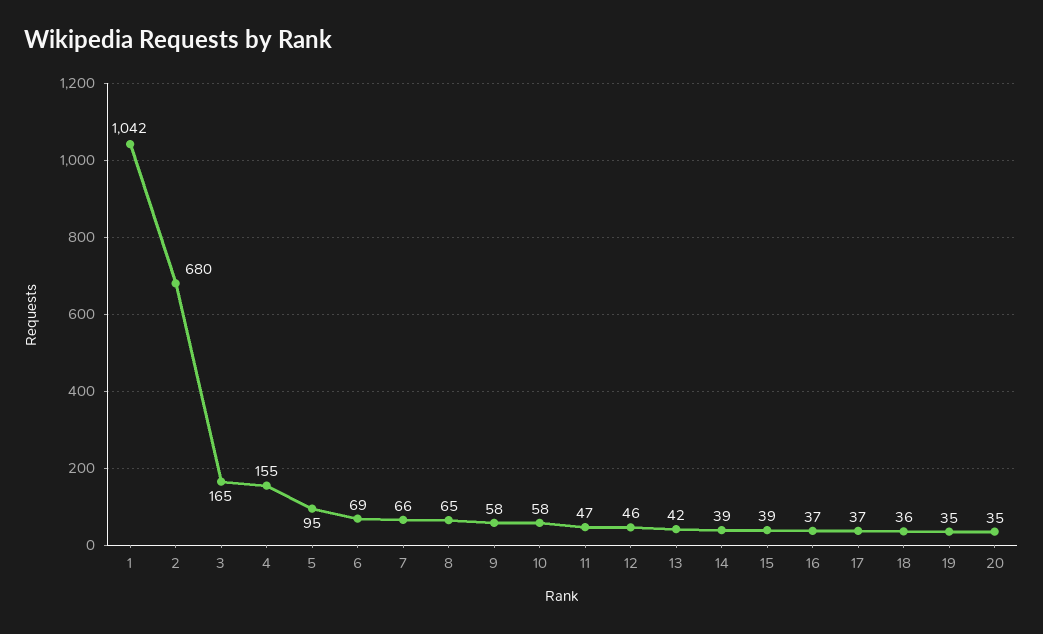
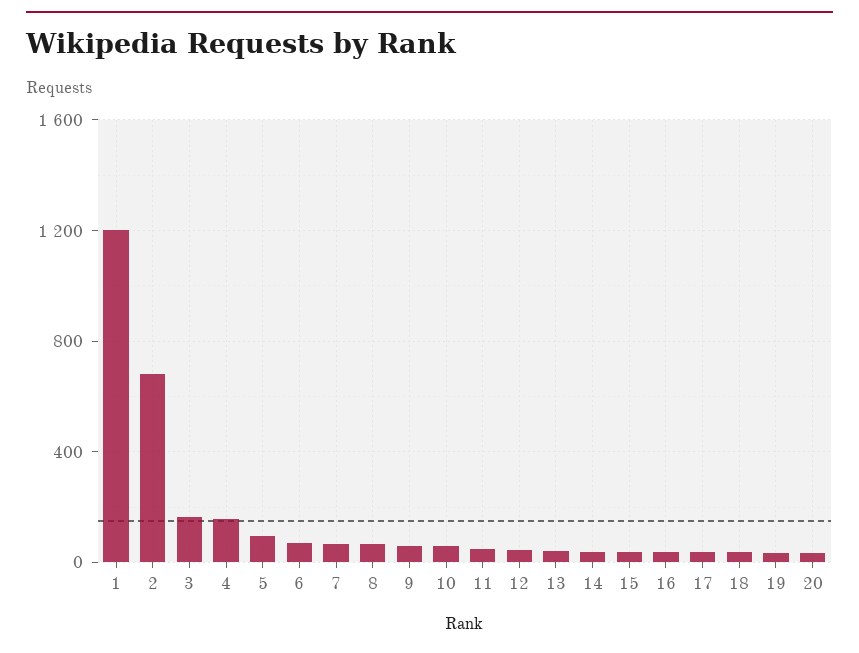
  {
-   "1": 1042,
+   "1": 1200,
    "2": 680,
    "3": 165,
    "4": 155,
    "5": 95,
    "6": 69,
    "7": 66,
    "8": 65,
    "9": 58,
    "10": 58,
    "11": 47,
    "12": 46,
    "13": 42,
    "14": 39,
    "15": 39,
    "16": 37,
    "17": 37,
    "18": 36,
    "19": 35,
    "20": 35
  }

